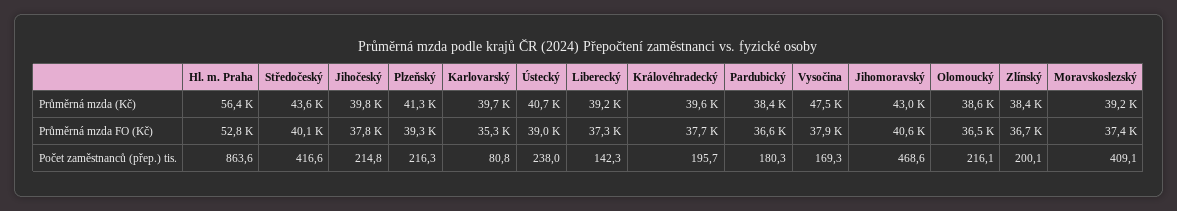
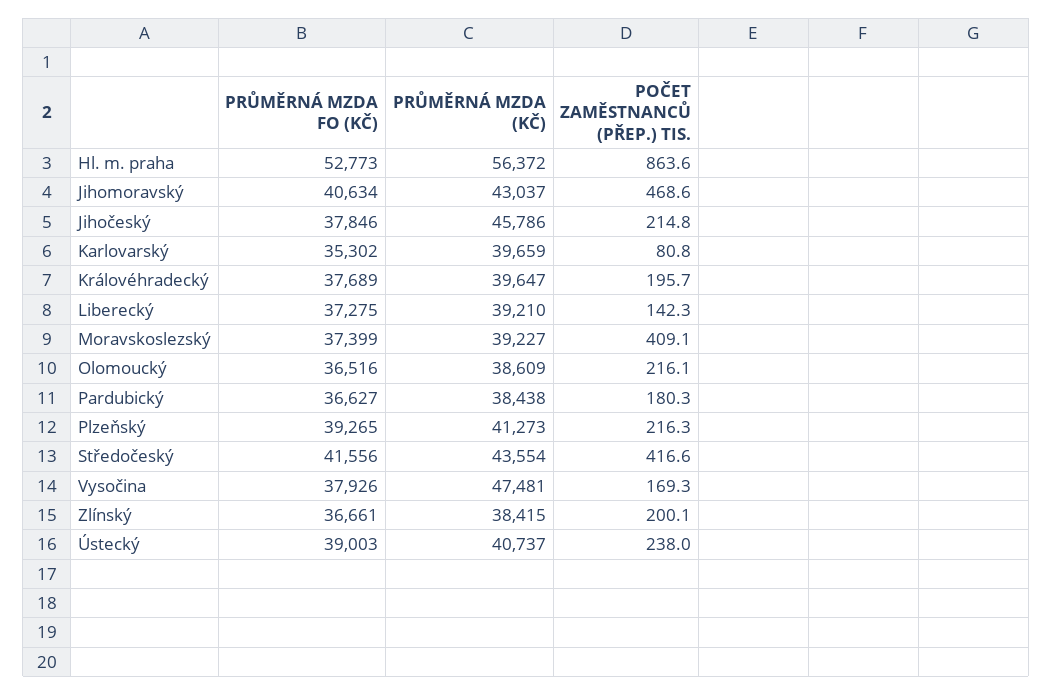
  {
    "Hl. m. Praha": {
      "Průměrná mzda (Kč)": 56372,
      "Průměrná mzda FO (Kč)": 52773,
      "Počet zaměstnanců (přep.) tis.": 863.6
    },
    "Středočeský": {
      "Průměrná mzda (Kč)": 43554,
-     "Průměrná mzda FO (Kč)": 40100,
+     "Průměrná mzda FO (Kč)": 41556,
      "Počet zaměstnanců (přep.) tis.": 416.6
    },
    "Jihočeský": {
-     "Průměrná mzda (Kč)": 39800,
+     "Průměrná mzda (Kč)": 45786,
      "Průměrná mzda FO (Kč)": 37846,
      "Počet zaměstnanců (přep.) tis.": 214.8
    },
    "Plzeňský": {
      "Průměrná mzda (Kč)": 41273,
      "Průměrná mzda FO (Kč)": 39265,
      "Počet zaměstnanců (přep.) tis.": 216.3
    },
    "Karlovarský": {
      "Průměrná mzda (Kč)": 39659,
      "Průměrná mzda FO (Kč)": 35302,
      "Počet zaměstnanců (přep.) tis.": 80.8
    },
    "Ústecký": {
      "Průměrná mzda (Kč)": 40737,
      "Průměrná mzda FO (Kč)": 39003,
      "Počet zaměstnanců (přep.) tis.": 238
    },
    "Liberecký": {
      "Průměrná mzda (Kč)": 39210,
      "Průměrná mzda FO (Kč)": 37275,
      "Počet zaměstnanců (přep.) tis.": 142.3
    },
    "Královéhradecký": {
      "Průměrná mzda (Kč)": 39647,
      "Průměrná mzda FO (Kč)": 37689,
      "Počet zaměstnanců (přep.) tis.": 195.7
    },
    "Pardubický": {
      "Průměrná mzda (Kč)": 38438,
      "Průměrná mzda FO (Kč)": 36627,
      "Počet zaměstnanců (přep.) tis.": 180.3
    },
    "Vysočina": {
      "Průměrná mzda (Kč)": 47481,
      "Průměrná mzda FO (Kč)": 37926,
      "Počet zaměstnanců (přep.) tis.": 169.3
    },
    "Jihomoravský": {
      "Průměrná mzda (Kč)": 43037,
      "Průměrná mzda FO (Kč)": 40634,
      "Počet zaměstnanců (přep.) tis.": 468.6
    },
    "Olomoucký": {
      "Průměrná mzda (Kč)": 38609,
      "Průměrná mzda FO (Kč)": 36516,
      "Počet zaměstnanců (přep.) tis.": 216.1
    },
    "Zlínský": {
      "Průměrná mzda (Kč)": 38415,
      "Průměrná mzda FO (Kč)": 36661,
      "Počet zaměstnanců (přep.) tis.": 200.1
    },
    "Moravskoslezský": {
      "Průměrná mzda (Kč)": 39227,
      "Průměrná mzda FO (Kč)": 37399,
      "Počet zaměstnanců (přep.) tis.": 409.1
    }
  }

